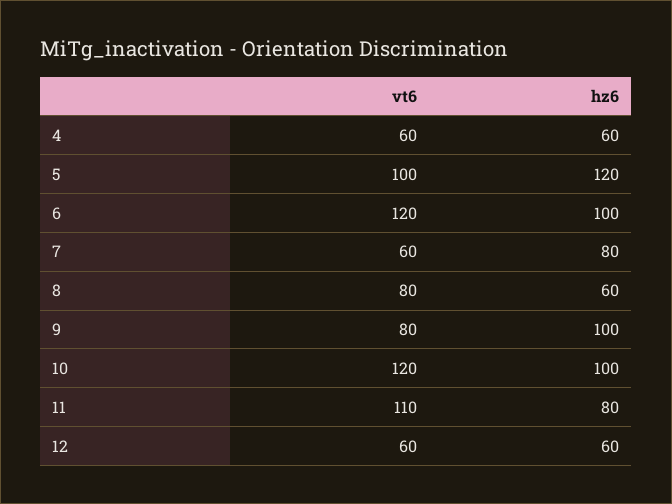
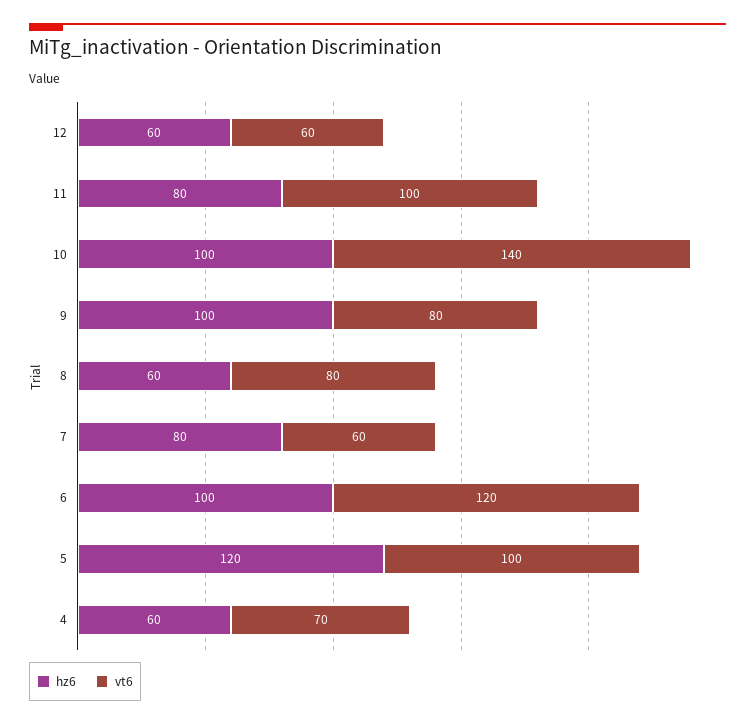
  {
    "vt6": {
-     "4": 60,
+     "4": 70,
      "5": 100,
      "6": 120,
      "7": 60,
      "8": 80,
      "9": 80,
-     "10": 120,
+     "10": 140,
-     "11": 110,
+     "11": 100,
      "12": 60
    },
    "hz6": {
      "4": 60,
      "5": 120,
      "6": 100,
      "7": 80,
      "8": 60,
      "9": 100,
      "10": 100,
      "11": 80,
      "12": 60
    }
  }

